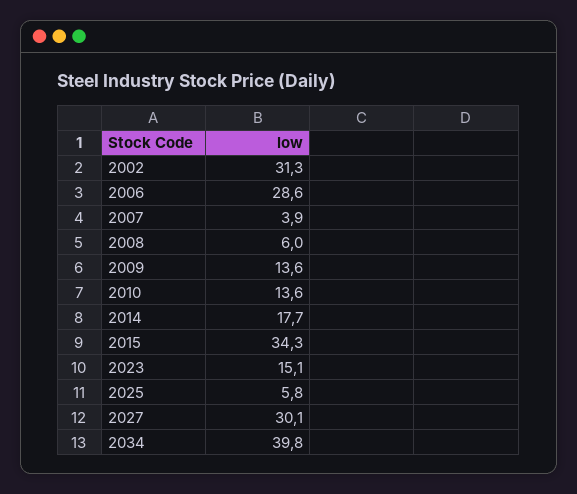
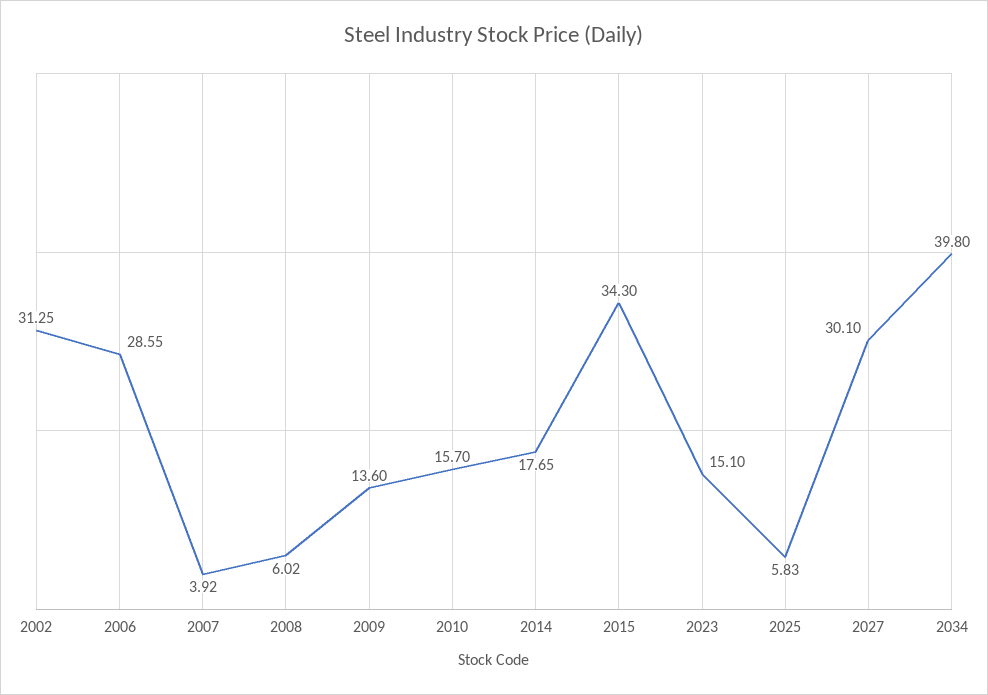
  {
    "2002": 31.25,
    "2006": 28.55,
    "2007": 3.92,
    "2008": 6.02,
    "2009": 13.6,
-   "2010": 13.6,
+   "2010": 15.7,
    "2014": 17.65,
    "2015": 34.3,
    "2023": 15.1,
    "2025": 5.83,
    "2027": 30.1,
    "2034": 39.8
  }

